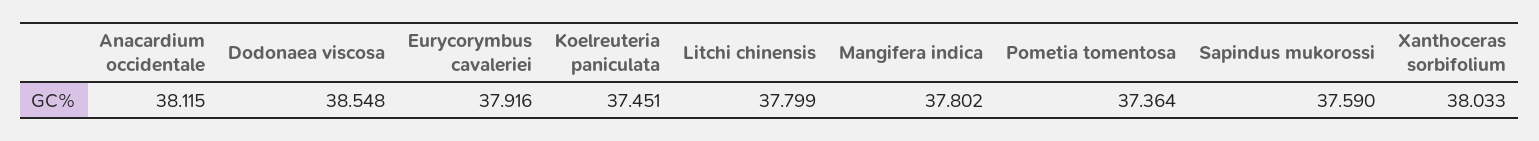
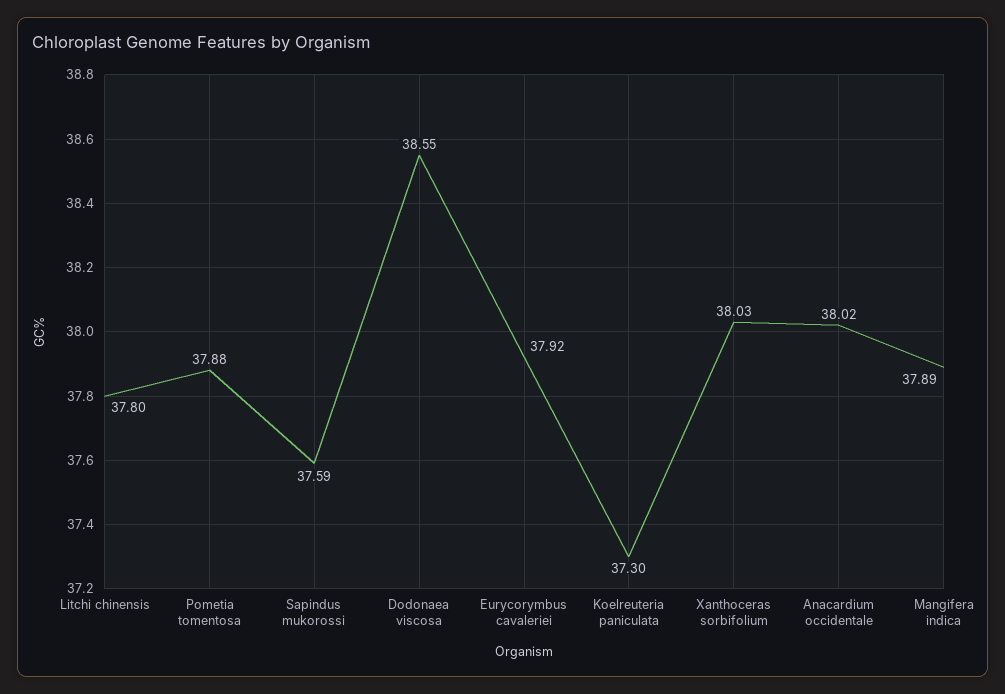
  {
-   "Anacardium occidentale": 38.115,
+   "Anacardium occidentale": 38.02,
    "Dodonaea viscosa": 38.548,
    "Eurycorymbus cavaleriei": 37.916,
-   "Koelreuteria paniculata": 37.451,
+   "Koelreuteria paniculata": 37.3,
    "Litchi chinensis": 37.799,
-   "Mangifera indica": 37.802,
+   "Mangifera indica": 37.89,
-   "Pometia tomentosa": 37.364,
+   "Pometia tomentosa": 37.88,
    "Sapindus mukorossi": 37.59,
    "Xanthoceras sorbifolium": 38.033
  }

